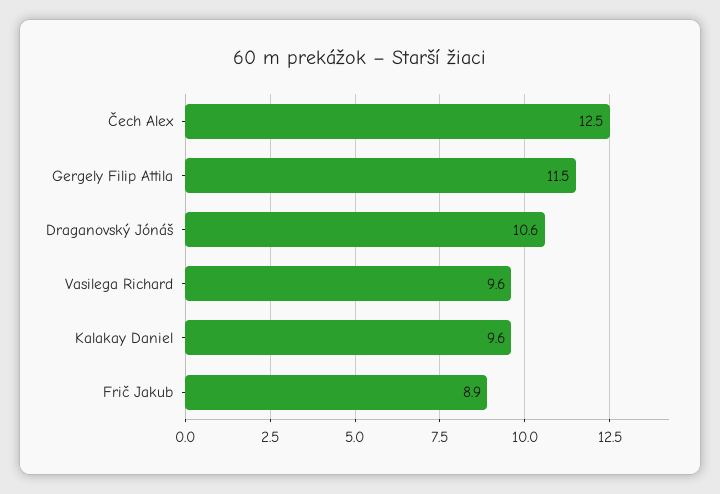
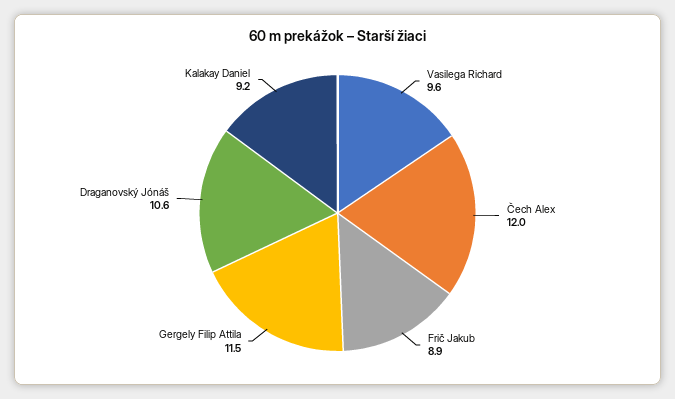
  {
-   "Čech Alex": 12.5,
+   "Čech Alex": 12,
    "Gergely Filip Attila": 11.5,
    "Draganovský Jónáš": 10.6,
    "Vasilega Richard": 9.6,
-   "Kalakay Daniel": 9.6,
+   "Kalakay Daniel": 9.2,
    "Frič Jakub": 8.9
  }

